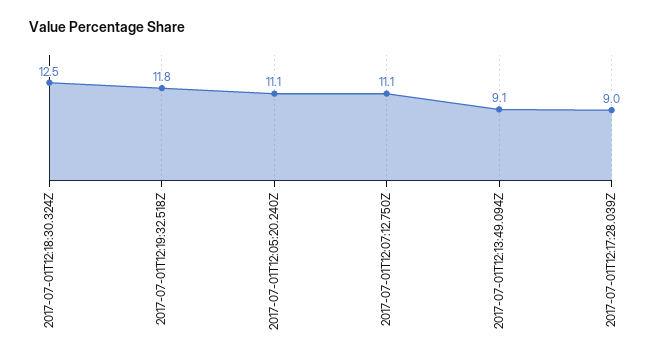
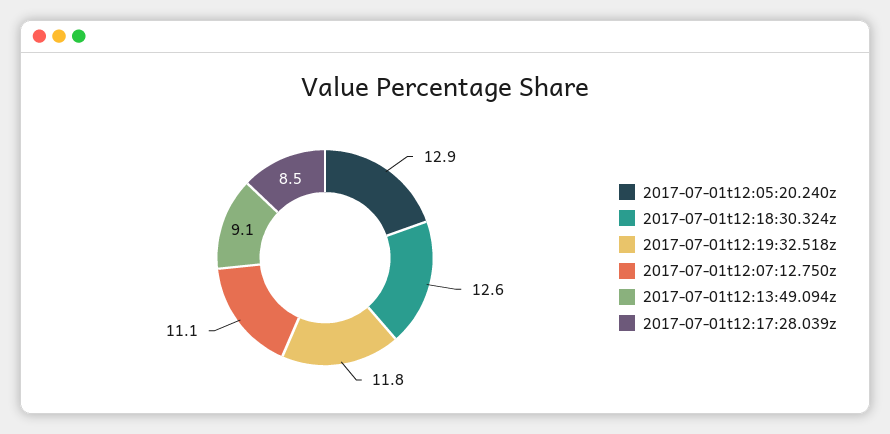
  {
-   "2017-07-01T12:18:30.324Z": 12.5,
+   "2017-07-01T12:18:30.324Z": 12.6,
    "2017-07-01T12:19:32.518Z": 11.8,
-   "2017-07-01T12:05:20.240Z": 11.1,
+   "2017-07-01T12:05:20.240Z": 12.9,
    "2017-07-01T12:07:12.750Z": 11.1,
    "2017-07-01T12:13:49.094Z": 9.1,
-   "2017-07-01T12:17:28.039Z": 9
+   "2017-07-01T12:17:28.039Z": 8.5
  }

